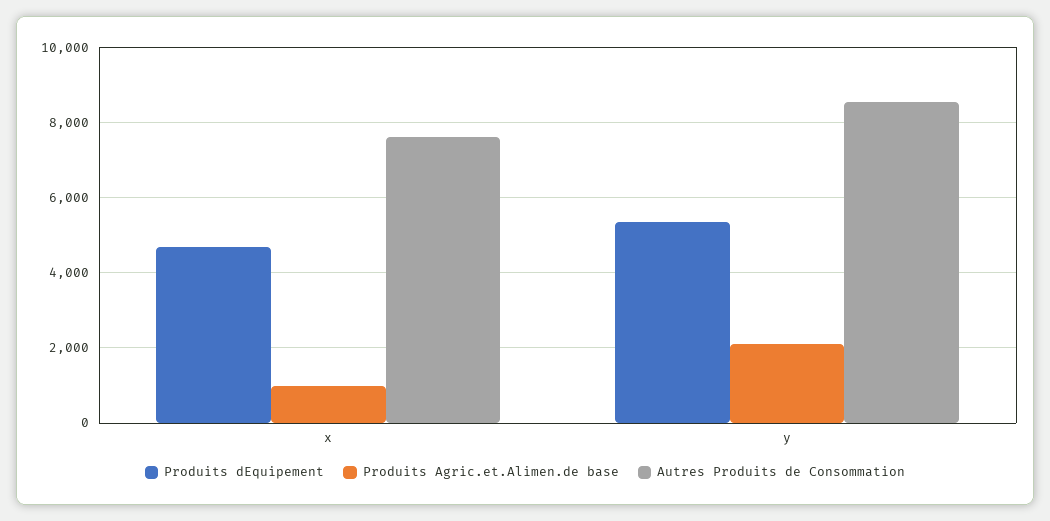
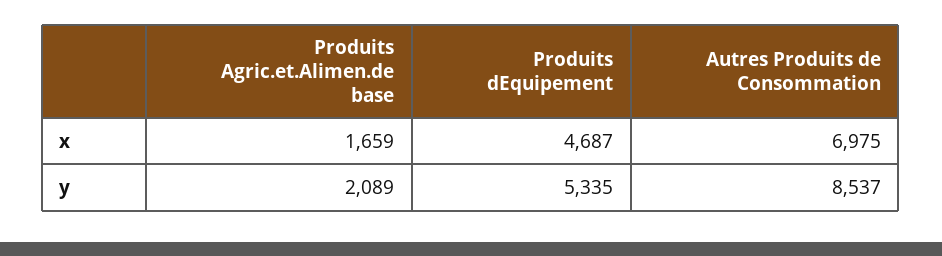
  {
    "Produits dEquipement": {
      "x": 4687,
      "y": 5335
    },
    "Produits Agric.et.Alimen.de base": {
-     "x": 1000,
+     "x": 1659,
      "y": 2089
    },
    "Autres Produits de Consommation": {
-     "x": 7600,
+     "x": 6975,
      "y": 8537
    }
  }

